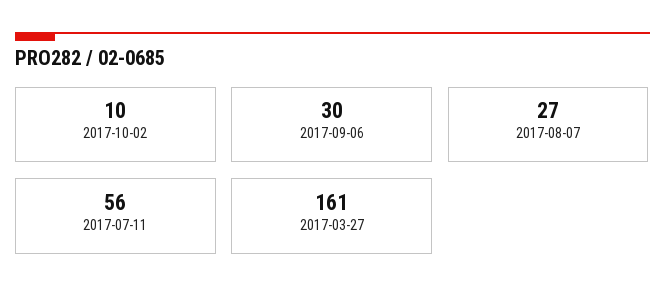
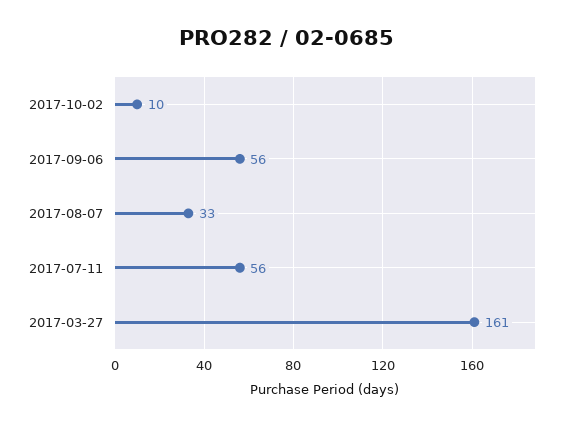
  {
    "2017-10-02": 10,
-   "2017-09-06": 30,
+   "2017-09-06": 56,
-   "2017-08-07": 27,
+   "2017-08-07": 33,
    "2017-07-11": 56,
    "2017-03-27": 161
  }

